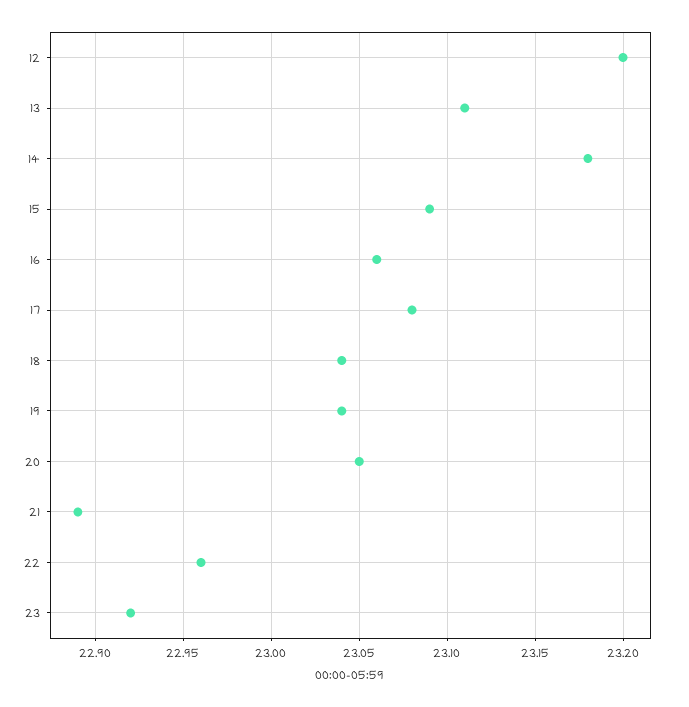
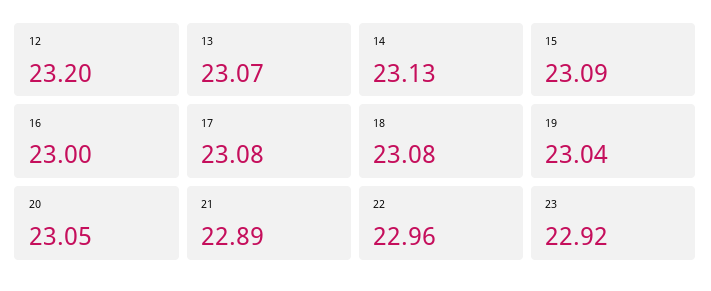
  {
    "12": 23.2,
-   "13": 23.11,
+   "13": 23.07,
-   "14": 23.18,
+   "14": 23.13,
    "15": 23.09,
-   "16": 23.06,
+   "16": 23,
    "17": 23.08,
-   "18": 23.04,
+   "18": 23.08,
    "19": 23.04,
    "20": 23.05,
    "21": 22.89,
    "22": 22.96,
    "23": 22.92
  }

